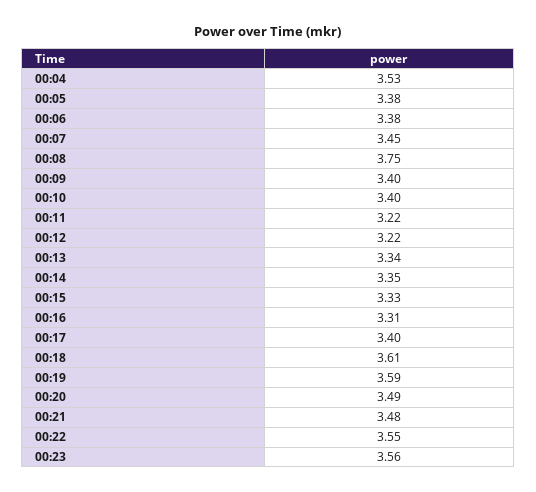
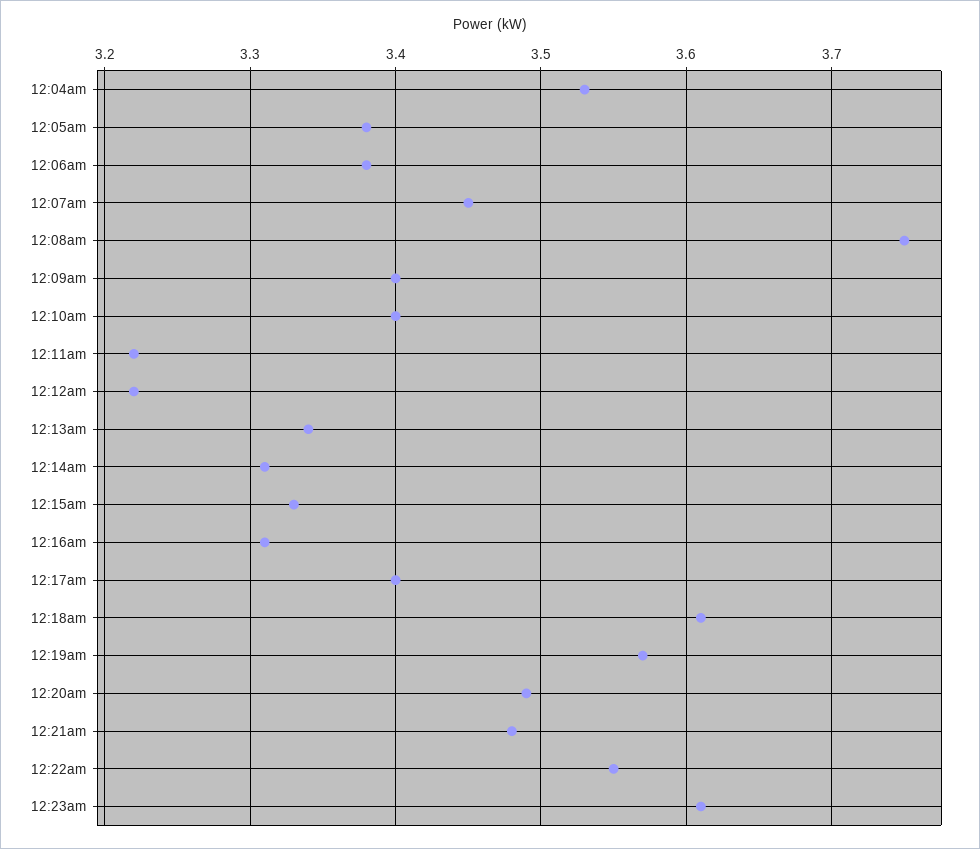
  {
    "00:04": 3.53,
    "00:05": 3.38,
    "00:06": 3.38,
    "00:07": 3.45,
    "00:08": 3.75,
    "00:09": 3.4,
    "00:10": 3.4,
    "00:11": 3.22,
    "00:12": 3.22,
    "00:13": 3.34,
-   "00:14": 3.35,
+   "00:14": 3.31,
    "00:15": 3.33,
    "00:16": 3.31,
    "00:17": 3.4,
    "00:18": 3.61,
-   "00:19": 3.59,
+   "00:19": 3.57,
    "00:20": 3.49,
    "00:21": 3.48,
    "00:22": 3.55,
-   "00:23": 3.56
+   "00:23": 3.61
  }

